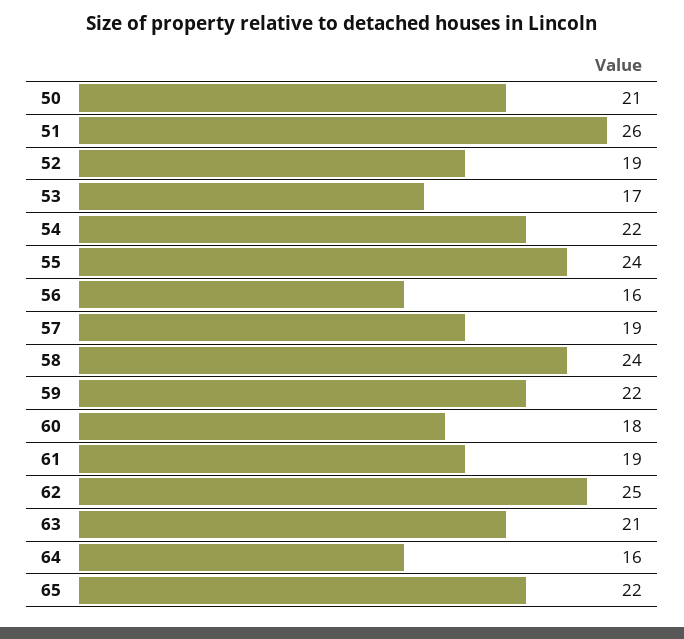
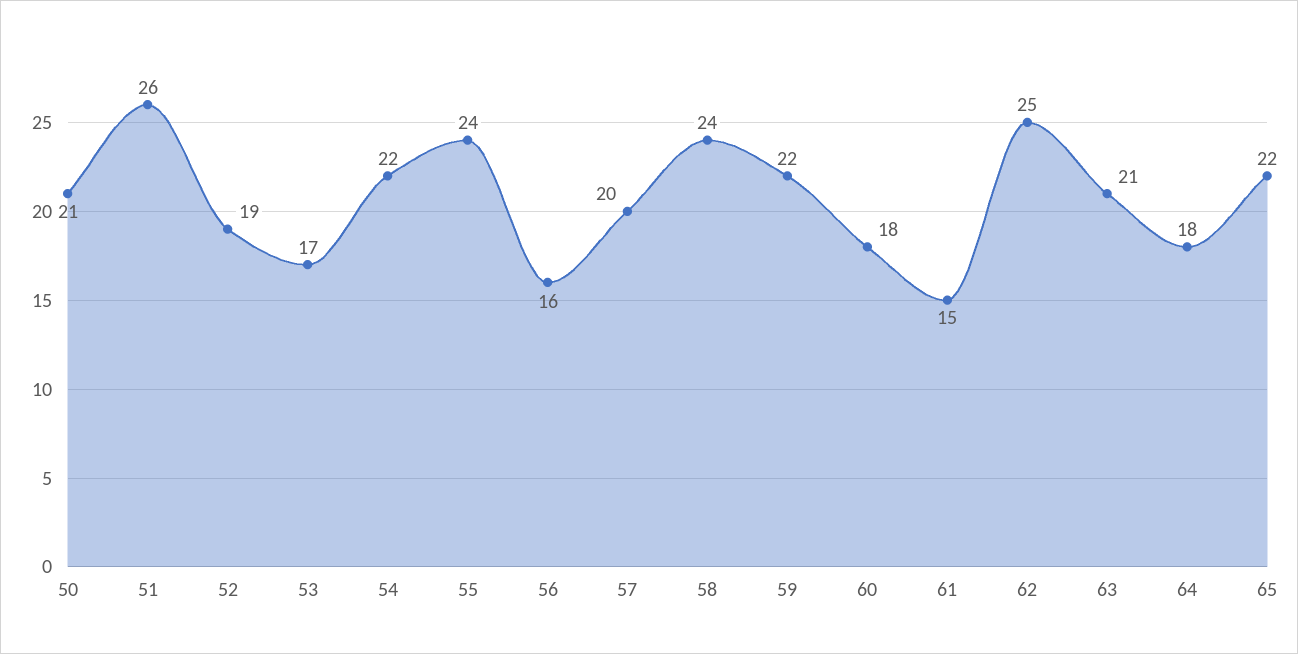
  {
    "50": 21,
    "51": 26,
    "52": 19,
    "53": 17,
    "54": 22,
    "55": 24,
    "56": 16,
-   "57": 19,
+   "57": 20,
    "58": 24,
    "59": 22,
    "60": 18,
-   "61": 19,
+   "61": 15,
    "62": 25,
    "63": 21,
-   "64": 16,
+   "64": 18,
    "65": 22
  }

